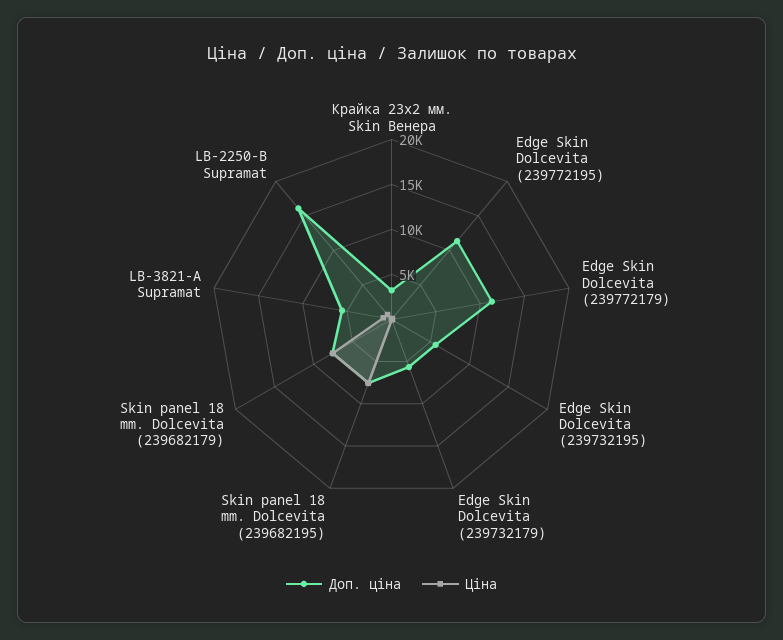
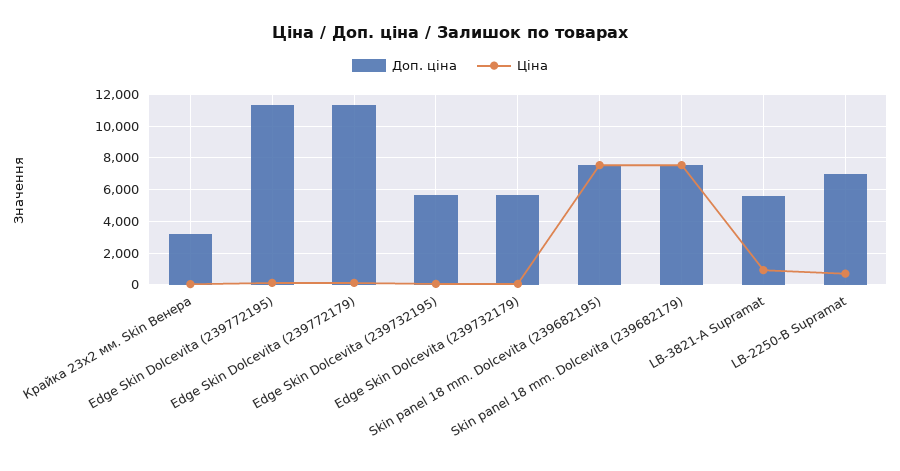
  {
    "Доп. ціна": {
      "Крайка 23x2 мм. Skin Венера": 3000,
      "Edge Skin Dolcevita (239772195)": 11500,
      "Edge Skin Dolcevita (239772179)": 11500,
      "Edge Skin Dolcevita (239732195)": 5500,
      "Edge Skin Dolcevita (239732179)": 5500,
      "Skin panel 18 mm. Dolcevita (239682195)": 7500,
      "Skin panel 18 mm. Dolcevita (239682179)": 7500,
      "LB-3821-А Supramat": 5500,
-     "LB-2250-В Supramat": 16000
+     "LB-2250-В Supramat": 7000
    },
    "Ціна": {
      "Крайка 23x2 мм. Skin Венера": 0,
      "Edge Skin Dolcevita (239772195)": 0,
      "Edge Skin Dolcevita (239772179)": 0,
      "Edge Skin Dolcevita (239732195)": 0,
      "Edge Skin Dolcevita (239732179)": 0,
      "Skin panel 18 mm. Dolcevita (239682195)": 7500,
      "Skin panel 18 mm. Dolcevita (239682179)": 7500,
      "LB-3821-А Supramat": 1000,
      "LB-2250-В Supramat": 500
    }
  }

